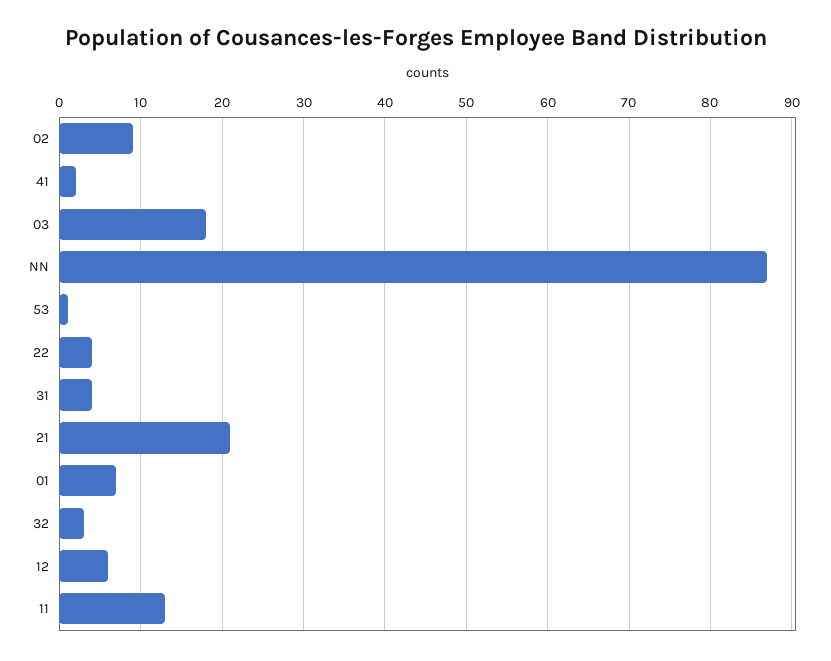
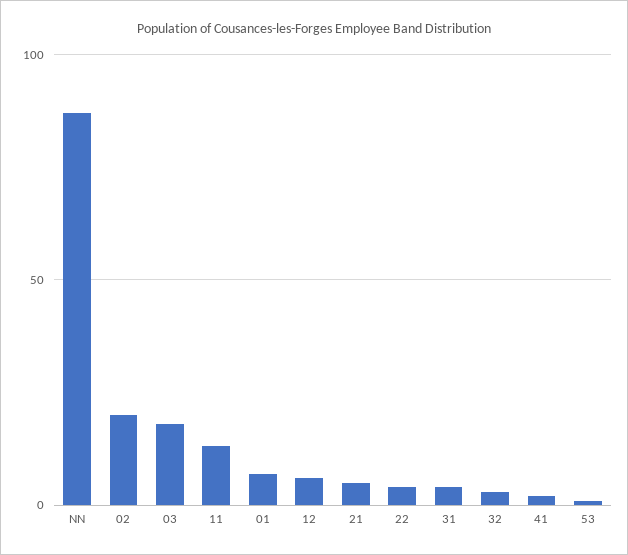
  {
-   "02": 9,
+   "02": 20,
    "41": 2,
    "03": 18,
    "NN": 87,
    "53": 1,
    "22": 4,
    "31": 4,
-   "21": 21,
+   "21": 5,
    "01": 7,
    "32": 3,
    "12": 6,
    "11": 13
  }

